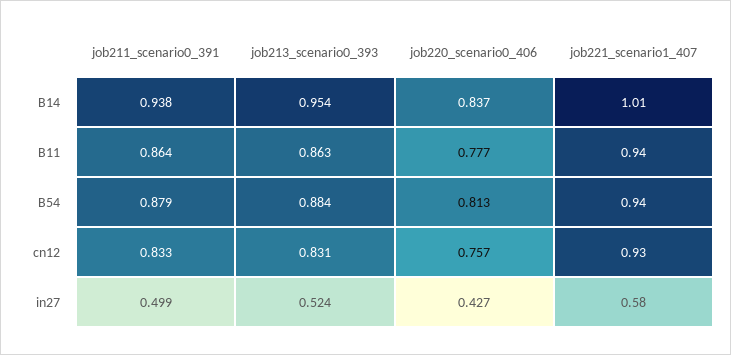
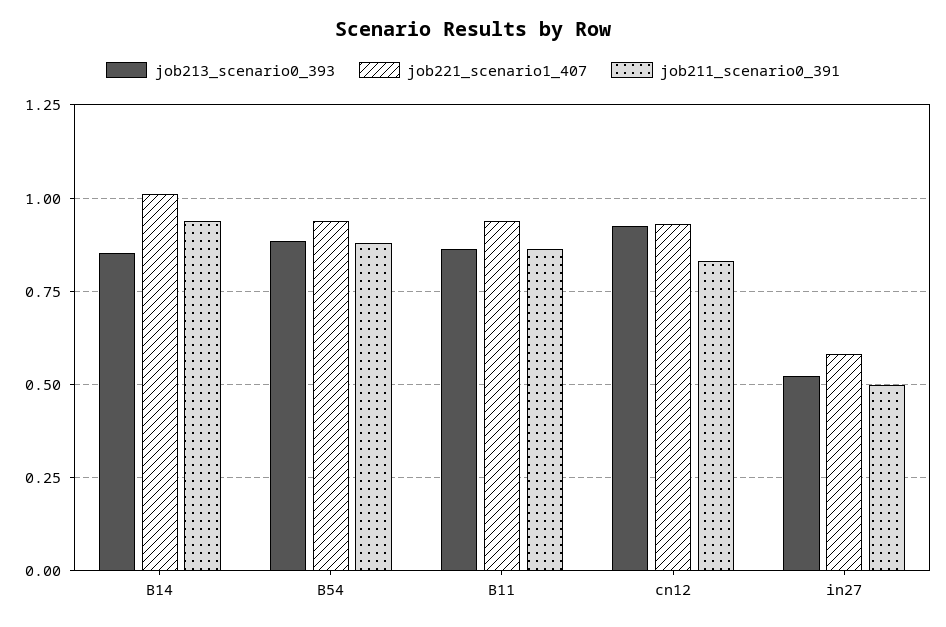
  {
    "job211_scenario0_391": {
      "B14": 0.938,
      "B11": 0.864,
      "B54": 0.879,
      "cn12": 0.833,
      "in27": 0.499
    },
    "job213_scenario0_393": {
-     "B14": 0.954,
+     "B14": 0.85,
      "B11": 0.863,
      "B54": 0.884,
-     "cn12": 0.831,
+     "cn12": 0.925,
      "in27": 0.524
    },
-   "job220_scenario0_406": {
-     "B14": 0.837,
-     "B11": 0.777,
-     "B54": 0.813,
-     "cn12": 0.757,
-     "in27": 0.427
-   },
    "job221_scenario1_407": {
      "B14": 1.01,
      "B11": 0.94,
      "B54": 0.94,
      "cn12": 0.93,
      "in27": 0.58
    }
  }

